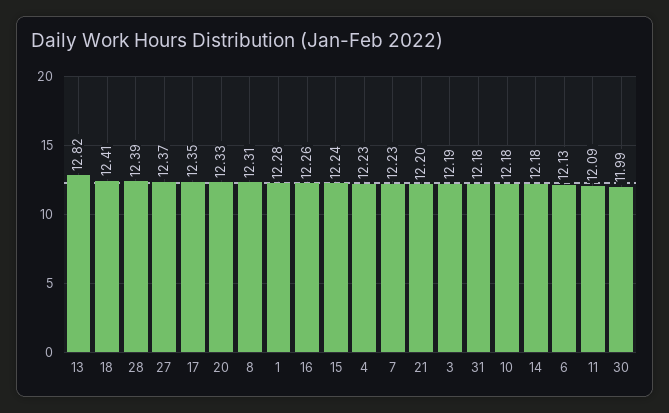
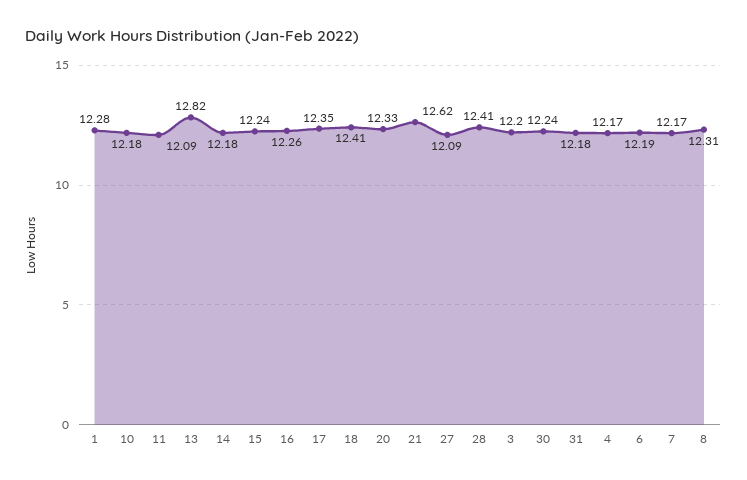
  {
    "13": 12.82,
    "18": 12.41,
-   "28": 12.39,
+   "28": 12.41,
-   "27": 12.37,
+   "27": 12.09,
    "17": 12.35,
    "20": 12.33,
    "8": 12.31,
    "1": 12.28,
    "16": 12.26,
    "15": 12.24,
-   "4": 12.23,
+   "4": 12.17,
-   "7": 12.23,
+   "7": 12.17,
-   "21": 12.2,
+   "21": 12.62,
-   "3": 12.19,
+   "3": 12.2,
    "31": 12.18,
    "10": 12.18,
    "14": 12.18,
-   "6": 12.13,
+   "6": 12.19,
    "11": 12.09,
-   "30": 11.99
+   "30": 12.24
  }

